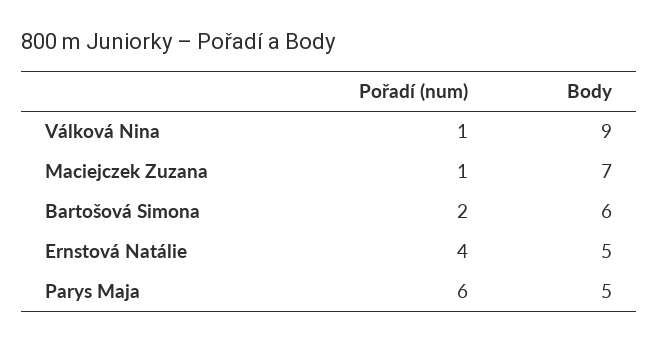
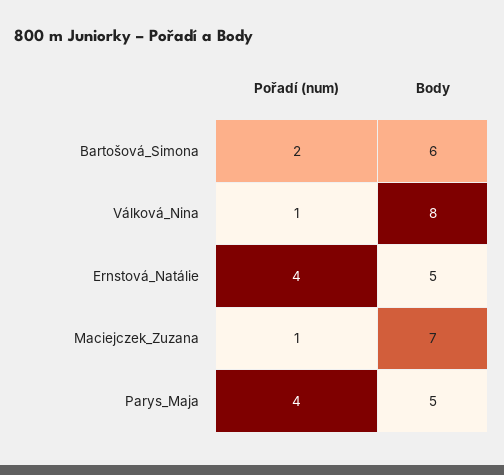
  {
    "Pořadí (num)": {
      "Válková Nina": 1,
      "Maciejczek Zuzana": 1,
      "Bartošová Simona": 2,
      "Ernstová Natálie": 4,
-     "Parys Maja": 6
+     "Parys Maja": 4
    },
    "Body": {
-     "Válková Nina": 9,
+     "Válková Nina": 8,
      "Maciejczek Zuzana": 7,
      "Bartošová Simona": 6,
      "Ernstová Natálie": 5,
      "Parys Maja": 5
    }
  }

